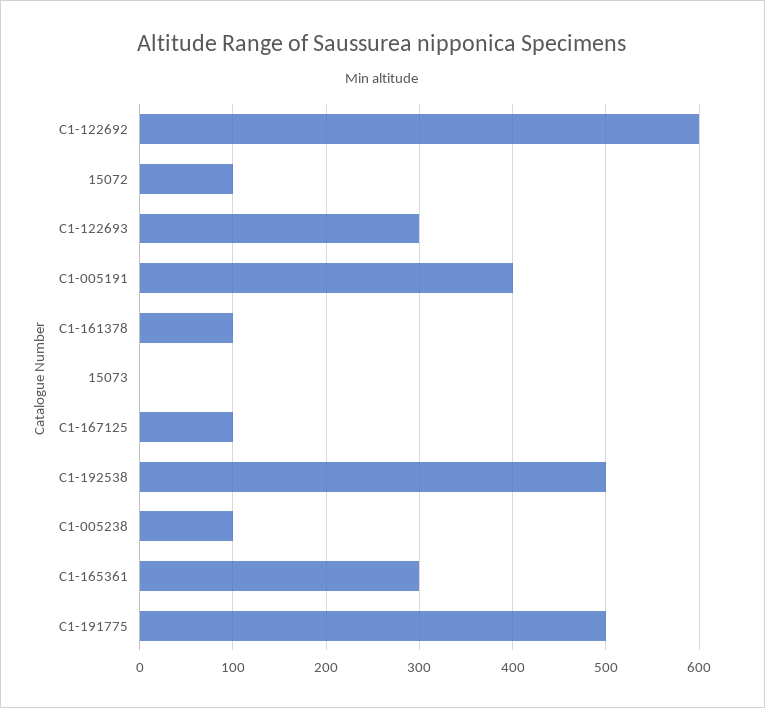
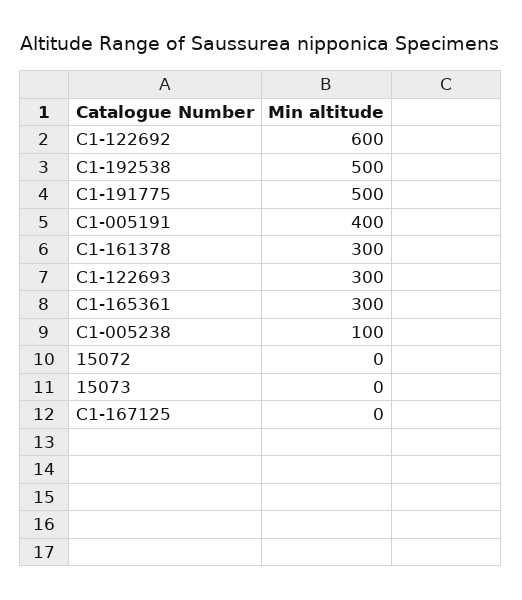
  {
    "C1-122692": 600,
-   "15072": 100,
+   "15072": 0,
    "C1-122693": 300,
    "C1-005191": 400,
-   "C1-161378": 100,
+   "C1-161378": 300,
    "15073": 0,
-   "C1-167125": 100,
+   "C1-167125": 0,
    "C1-192538": 500,
    "C1-005238": 100,
    "C1-165361": 300,
    "C1-191775": 500
  }

